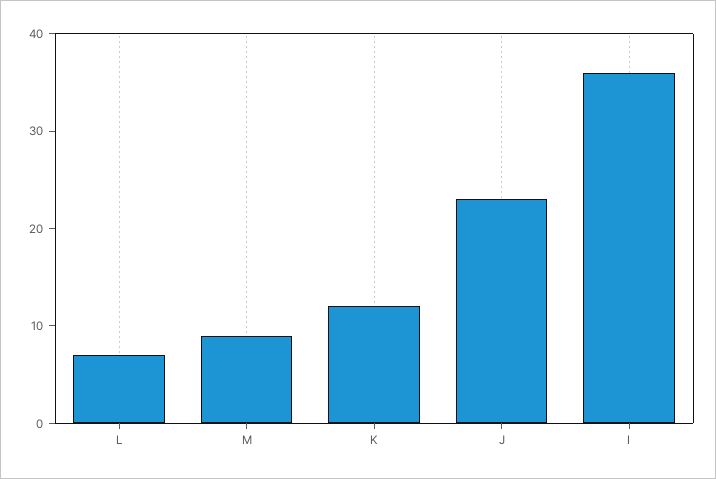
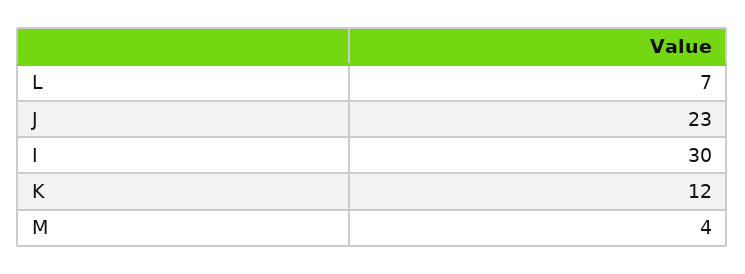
  {
    "L": 7,
-   "M": 9,
+   "M": 4,
    "K": 12,
    "J": 23,
-   "I": 36
+   "I": 30
  }

